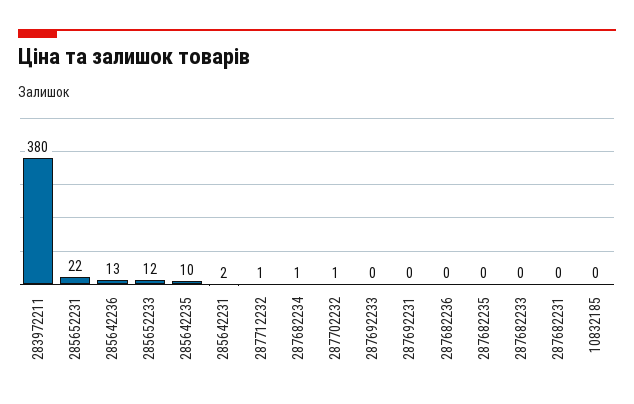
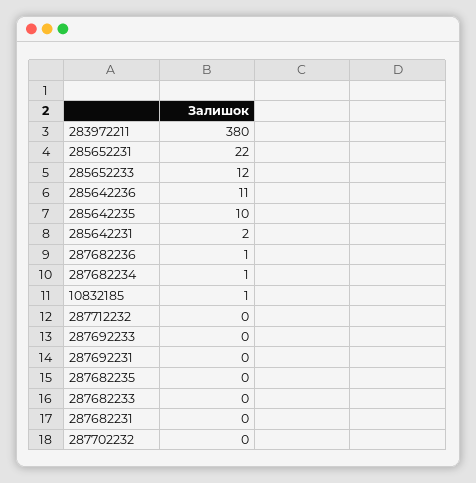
  {
    "283972211": 380,
    "285652231": 22,
-   "285642236": 13,
+   "285642236": 11,
    "285652233": 12,
    "285642235": 10,
    "285642231": 2,
-   "287712232": 1,
+   "287712232": 0,
    "287682234": 1,
-   "287702232": 1,
+   "287702232": 0,
    "287692233": 0,
    "287692231": 0,
-   "287682236": 0,
+   "287682236": 1,
    "287682235": 0,
    "287682233": 0,
    "287682231": 0,
-   "10832185": 0
+   "10832185": 1
  }

